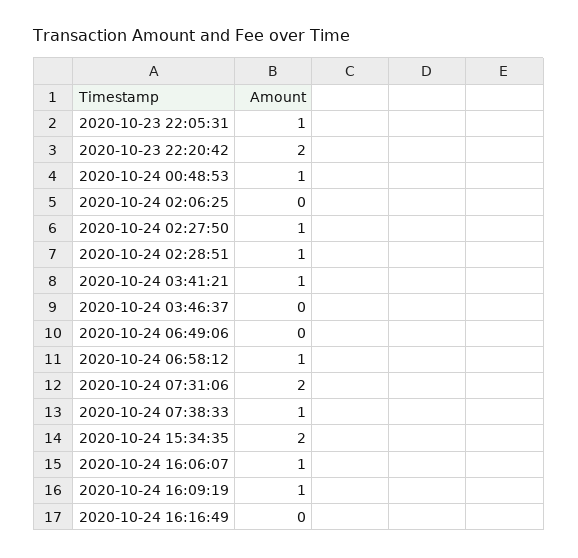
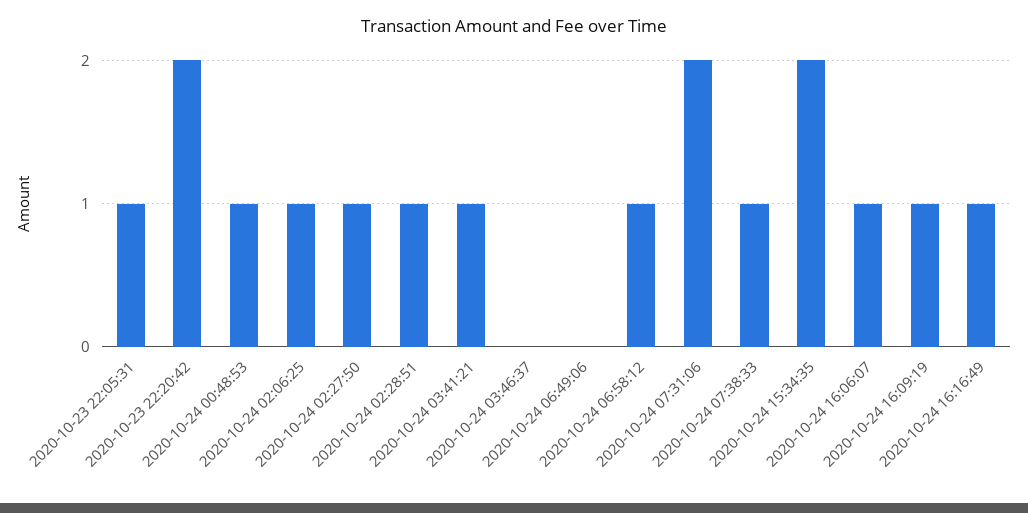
  {
    "2020-10-23 22:05:31": 1,
    "2020-10-23 22:20:42": 2,
    "2020-10-24 00:48:53": 1,
-   "2020-10-24 02:06:25": 0,
+   "2020-10-24 02:06:25": 1,
    "2020-10-24 02:27:50": 1,
    "2020-10-24 02:28:51": 1,
    "2020-10-24 03:41:21": 1,
    "2020-10-24 03:46:37": 0,
    "2020-10-24 06:49:06": 0,
    "2020-10-24 06:58:12": 1,
    "2020-10-24 07:31:06": 2,
    "2020-10-24 07:38:33": 1,
    "2020-10-24 15:34:35": 2,
    "2020-10-24 16:06:07": 1,
    "2020-10-24 16:09:19": 1,
-   "2020-10-24 16:16:49": 0
+   "2020-10-24 16:16:49": 1
  }

